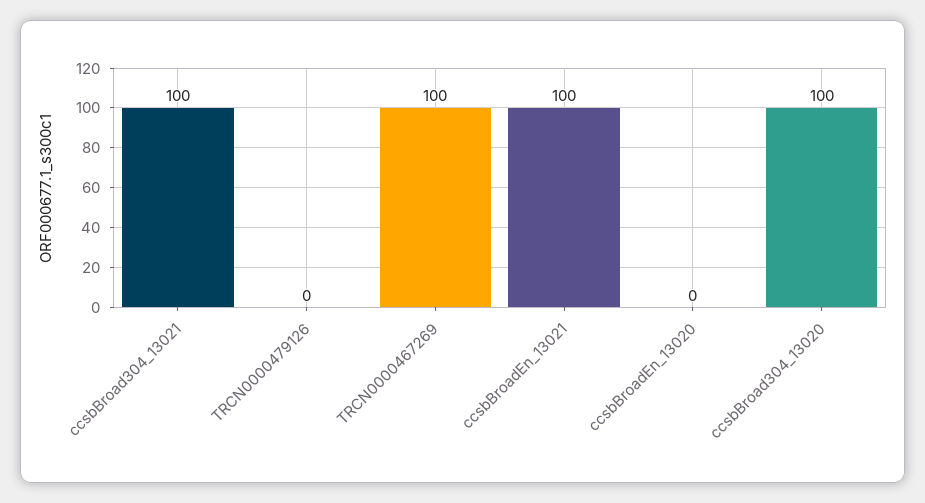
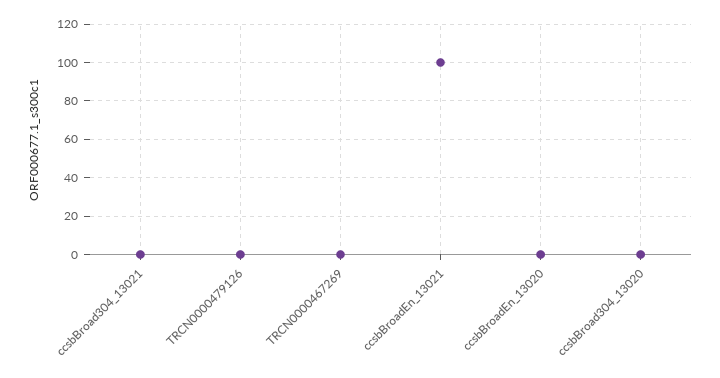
  {
-   "ccsbBroad304_13021": 100,
+   "ccsbBroad304_13021": 0,
    "TRCN0000479126": 0,
-   "TRCN0000467269": 100,
+   "TRCN0000467269": 0,
    "ccsbBroadEn_13021": 100,
    "ccsbBroadEn_13020": 0,
-   "ccsbBroad304_13020": 100
+   "ccsbBroad304_13020": 0
  }

